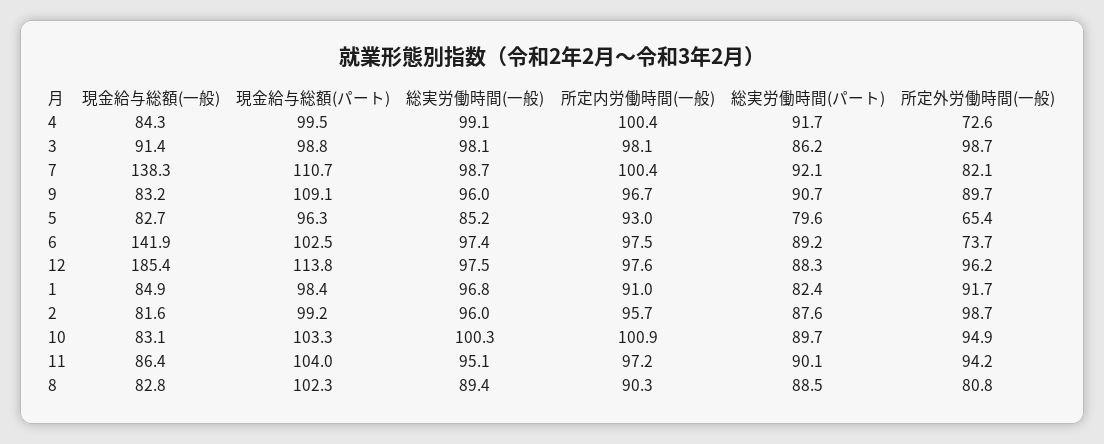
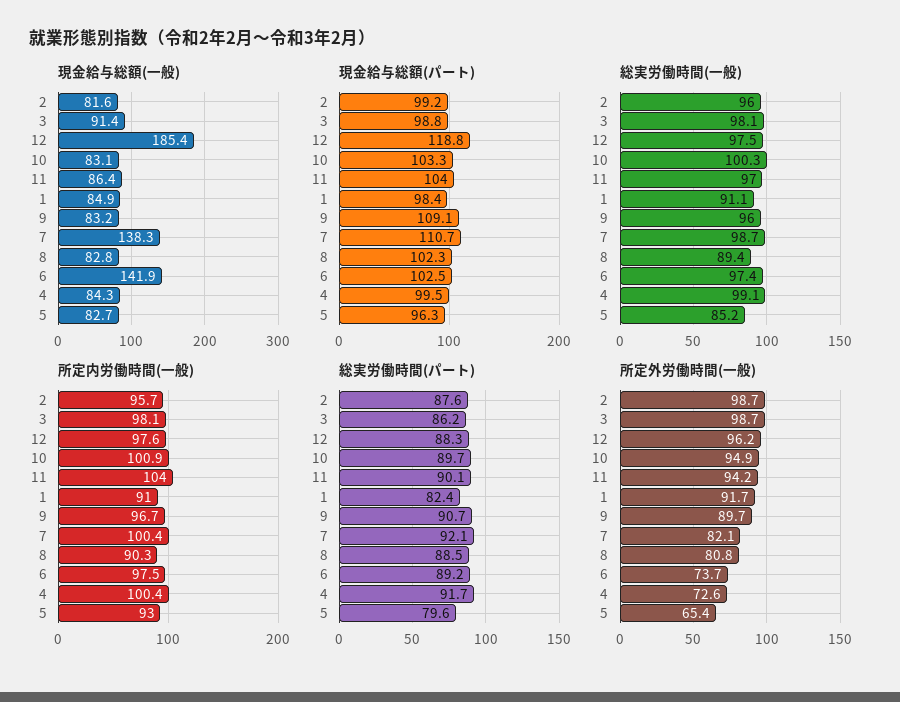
  {
    "現金給与総額(一般)": {
      "4": 84.3,
      "3": 91.4,
      "7": 138.3,
      "9": 83.2,
      "5": 82.7,
      "6": 141.9,
      "12": 185.4,
      "1": 84.9,
      "2": 81.6,
      "10": 83.1,
      "11": 86.4,
      "8": 82.8
    },
    "現金給与総額(パート)": {
      "4": 99.5,
      "3": 98.8,
      "7": 110.7,
      "9": 109.1,
      "5": 96.3,
      "6": 102.5,
-     "12": 113.8,
+     "12": 118.8,
      "1": 98.4,
      "2": 99.2,
      "10": 103.3,
      "11": 104,
      "8": 102.3
    },
    "総実労働時間(一般)": {
      "4": 99.1,
      "3": 98.1,
      "7": 98.7,
      "9": 96,
      "5": 85.2,
      "6": 97.4,
      "12": 97.5,
-     "1": 96.8,
+     "1": 91.1,
      "2": 96,
      "10": 100.3,
-     "11": 95.1,
+     "11": 97,
      "8": 89.4
    },
    "所定内労働時間(一般)": {
      "4": 100.4,
      "3": 98.1,
      "7": 100.4,
      "9": 96.7,
      "5": 93,
      "6": 97.5,
      "12": 97.6,
      "1": 91,
      "2": 95.7,
      "10": 100.9,
-     "11": 97.2,
+     "11": 104,
      "8": 90.3
    },
    "総実労働時間(パート)": {
      "4": 91.7,
      "3": 86.2,
      "7": 92.1,
      "9": 90.7,
      "5": 79.6,
      "6": 89.2,
      "12": 88.3,
      "1": 82.4,
      "2": 87.6,
      "10": 89.7,
      "11": 90.1,
      "8": 88.5
    },
    "所定外労働時間(一般)": {
      "4": 72.6,
      "3": 98.7,
      "7": 82.1,
      "9": 89.7,
      "5": 65.4,
      "6": 73.7,
      "12": 96.2,
      "1": 91.7,
      "2": 98.7,
      "10": 94.9,
      "11": 94.2,
      "8": 80.8
    }
  }

